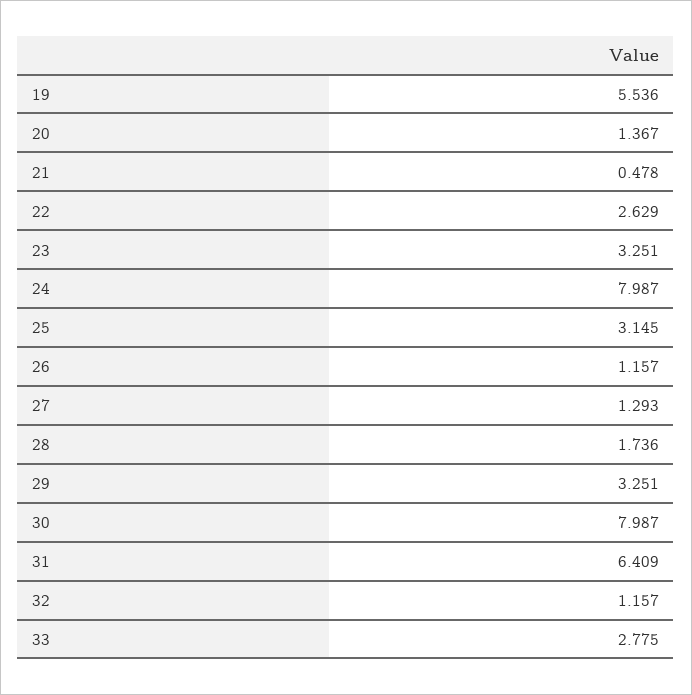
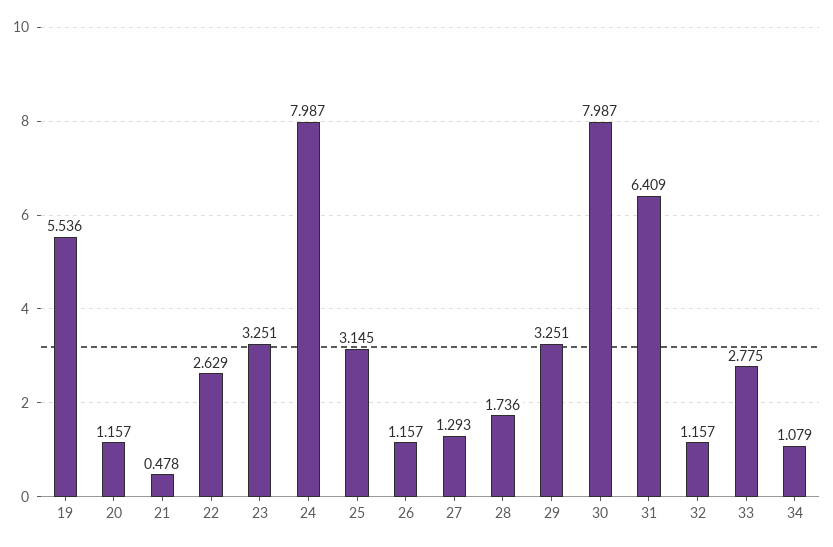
  {
    "19": 5.536,
-   "20": 1.367,
+   "20": 1.157,
    "21": 0.478,
    "22": 2.629,
    "23": 3.251,
    "24": 7.987,
    "25": 3.145,
    "26": 1.157,
    "27": 1.293,
    "28": 1.736,
    "29": 3.251,
    "30": 7.987,
    "31": 6.409,
    "32": 1.157,
-   "33": 2.775
+   "33": 2.775,
+   "34": 1.079
  }

